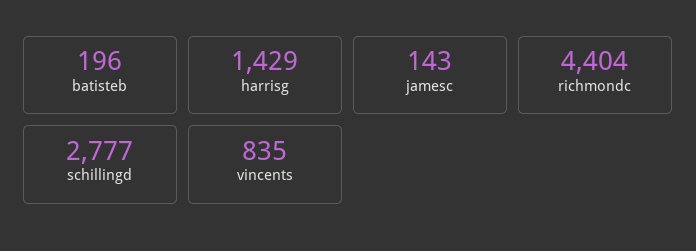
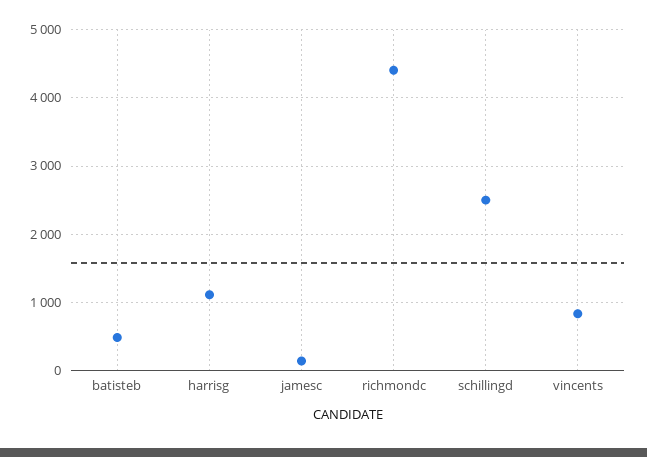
  {
-   "batisteb": 196,
+   "batisteb": 500,
-   "harrisg": 1429,
+   "harrisg": 1100,
    "jamesc": 143,
    "richmondc": 4404,
-   "schillingd": 2777,
+   "schillingd": 2500,
    "vincents": 835
  }

